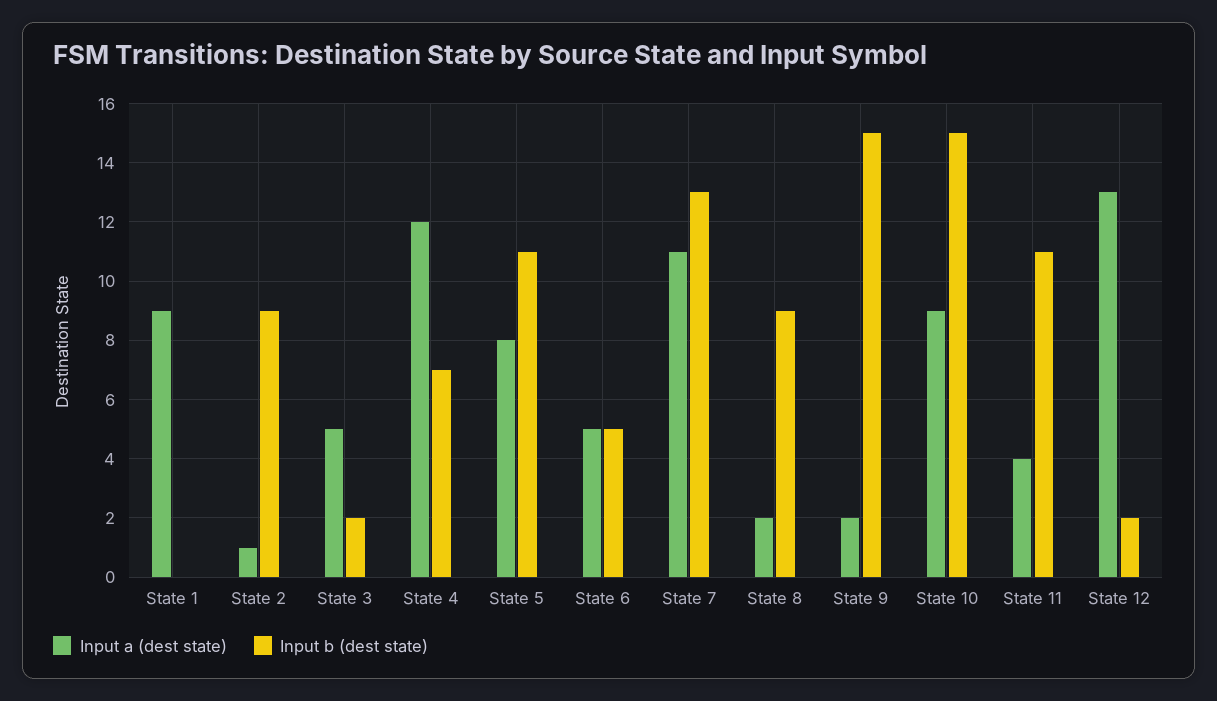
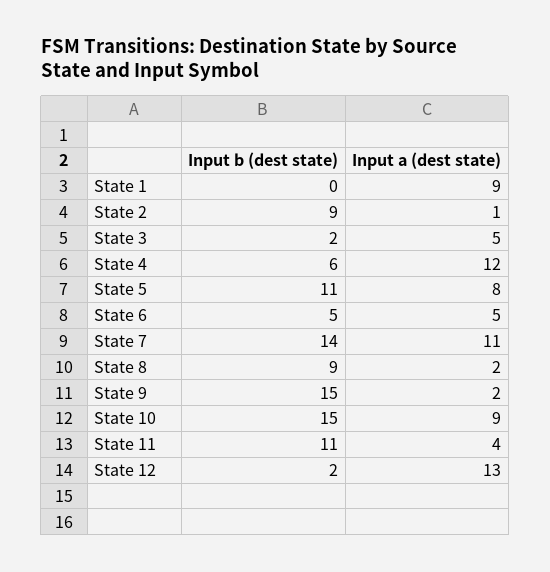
  {
    "Input a (dest state)": {
      "State 1": 9,
      "State 2": 1,
      "State 3": 5,
      "State 4": 12,
      "State 5": 8,
      "State 6": 5,
      "State 7": 11,
      "State 8": 2,
      "State 9": 2,
      "State 10": 9,
      "State 11": 4,
      "State 12": 13
    },
    "Input b (dest state)": {
      "State 1": 0,
      "State 2": 9,
      "State 3": 2,
-     "State 4": 7,
+     "State 4": 6,
      "State 5": 11,
      "State 6": 5,
-     "State 7": 13,
+     "State 7": 14,
      "State 8": 9,
      "State 9": 15,
      "State 10": 15,
      "State 11": 11,
      "State 12": 2
    }
  }

